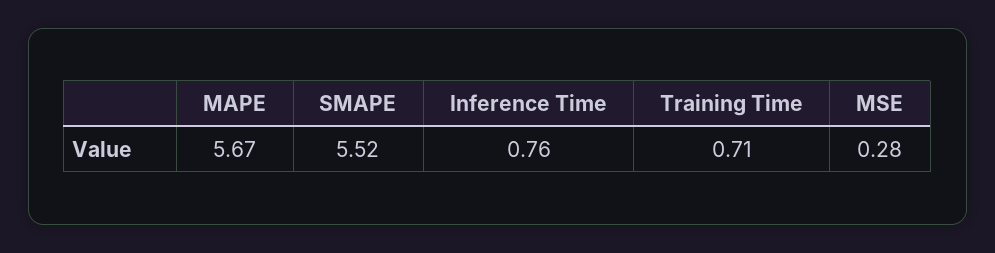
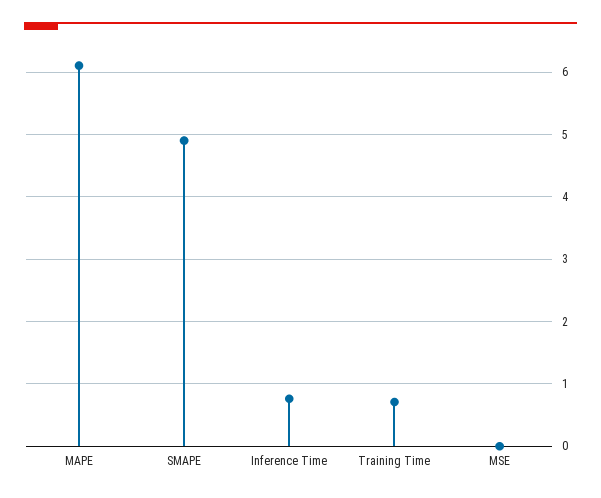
  {
-   "MAPE": 5.67,
+   "MAPE": 6.1,
-   "SMAPE": 5.52,
+   "SMAPE": 4.9,
    "Inference Time": 0.76,
    "Training Time": 0.71,
-   "MSE": 0.28
+   "MSE": 0
  }

